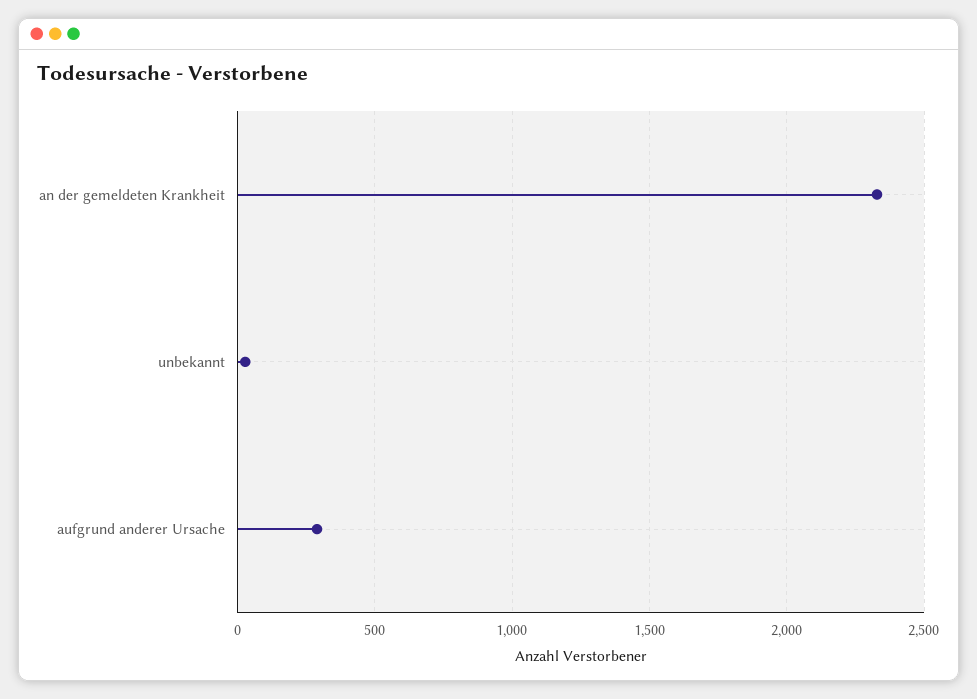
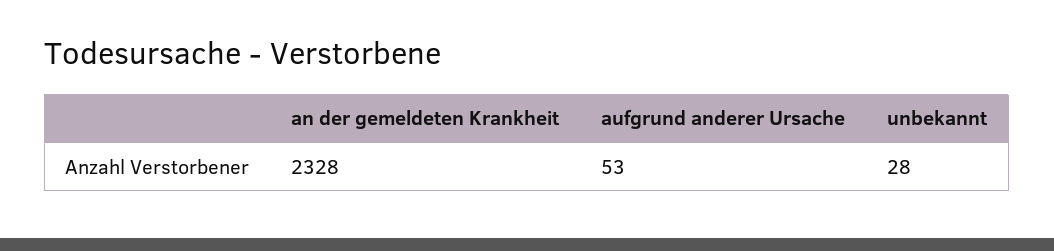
  {
    "an der gemeldeten Krankheit": 2328,
    "unbekannt": 28,
-   "aufgrund anderer Ursache": 300
+   "aufgrund anderer Ursache": 53
  }

